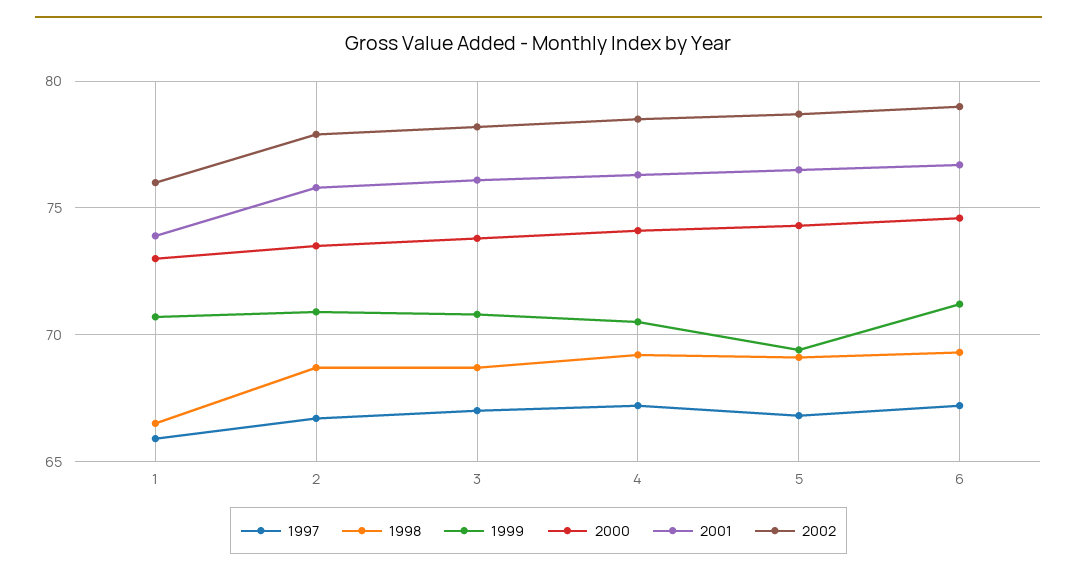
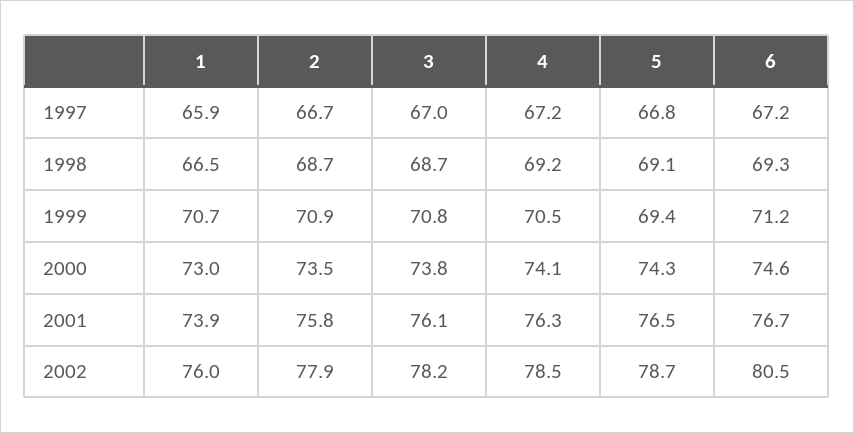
  {
    "1997": {
      "1": 65.9,
      "2": 66.7,
      "3": 67,
      "4": 67.2,
      "5": 66.8,
      "6": 67.2
    },
    "1998": {
      "1": 66.5,
      "2": 68.7,
      "3": 68.7,
      "4": 69.2,
      "5": 69.1,
      "6": 69.3
    },
    "1999": {
      "1": 70.7,
      "2": 70.9,
      "3": 70.8,
      "4": 70.5,
      "5": 69.4,
      "6": 71.2
    },
    "2000": {
      "1": 73,
      "2": 73.5,
      "3": 73.8,
      "4": 74.1,
      "5": 74.3,
      "6": 74.6
    },
    "2001": {
      "1": 73.9,
      "2": 75.8,
      "3": 76.1,
      "4": 76.3,
      "5": 76.5,
      "6": 76.7
    },
    "2002": {
      "1": 76,
      "2": 77.9,
      "3": 78.2,
      "4": 78.5,
      "5": 78.7,
-     "6": 79
+     "6": 80.5
    }
  }

